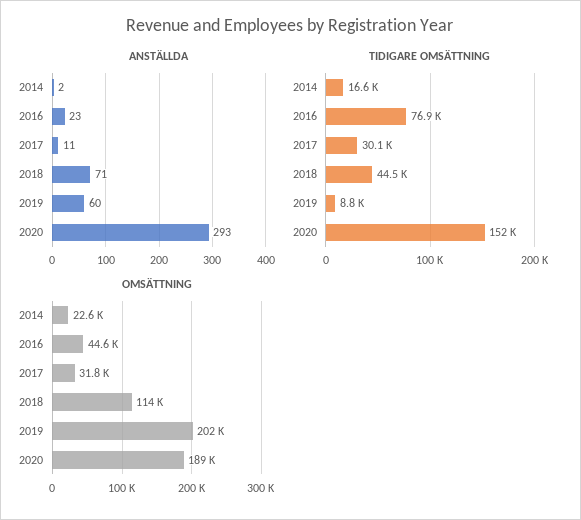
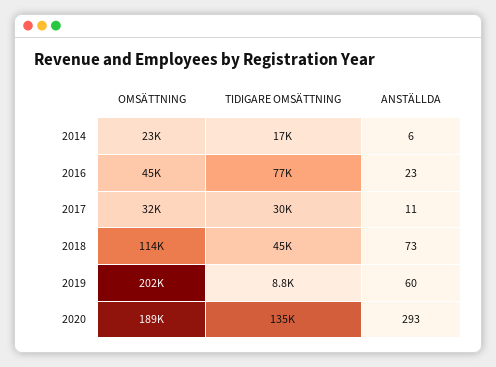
  {
    "ANSTÄLLDA": {
-     "2014": 2,
+     "2014": 6,
      "2016": 23,
      "2017": 11,
-     "2018": 71,
+     "2018": 73,
      "2019": 60,
      "2020": 293
    },
    "TIDIGARE OMSÄTTNING": {
      "2014": 16600,
      "2016": 76900,
      "2017": 30100,
      "2018": 44500,
      "2019": 8800,
-     "2020": 152000
+     "2020": 135000
    },
    "OMSÄTTNING": {
      "2014": 22600,
      "2016": 44600,
      "2017": 31800,
      "2018": 114000,
      "2019": 202000,
      "2020": 189000
    }
  }

